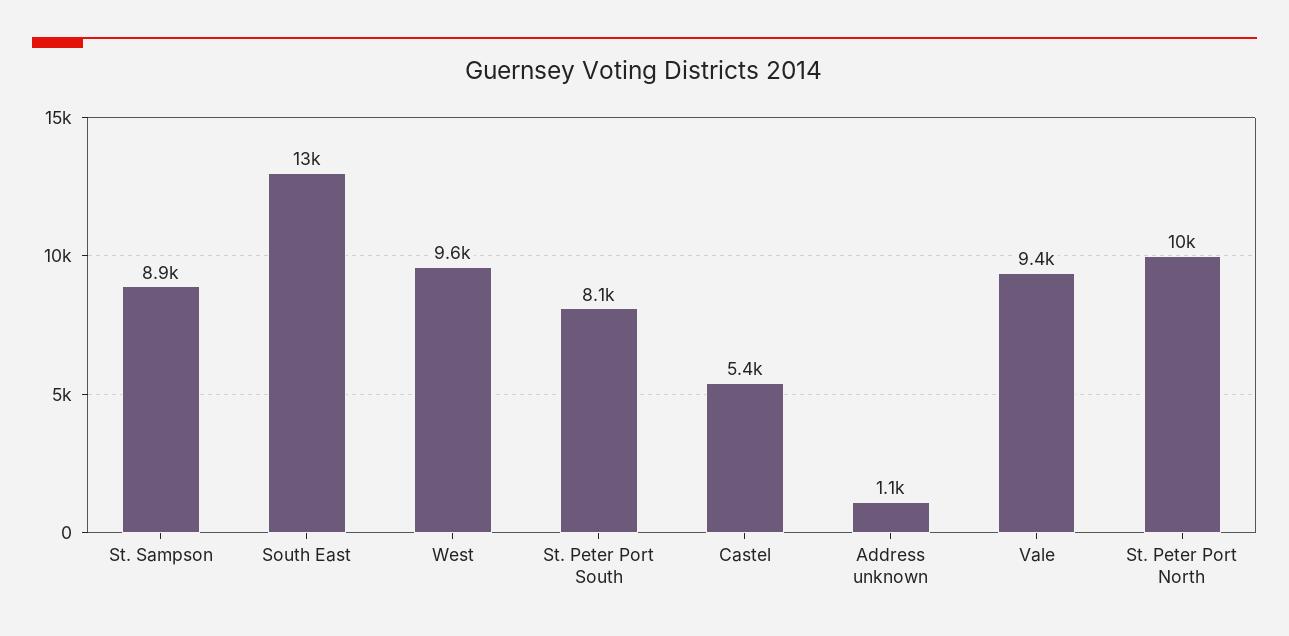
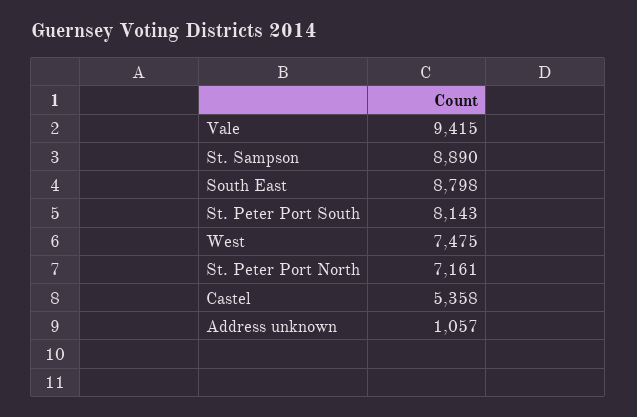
  {
    "St. Sampson": 8890,
-   "South East": 13000,
+   "South East": 8798,
-   "West": 9600,
+   "West": 7475,
    "St. Peter Port South": 8143,
    "Castel": 5358,
    "Address unknown": 1057,
    "Vale": 9415,
-   "St. Peter Port North": 10000
+   "St. Peter Port North": 7161
  }

